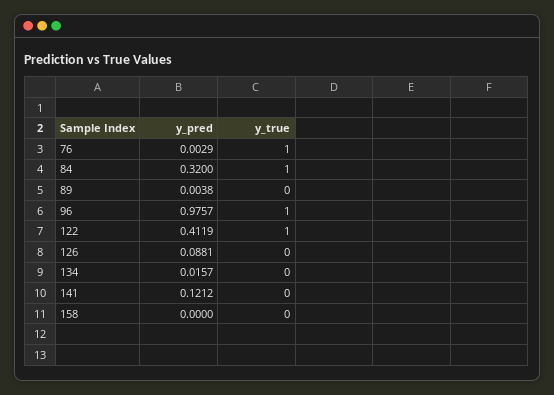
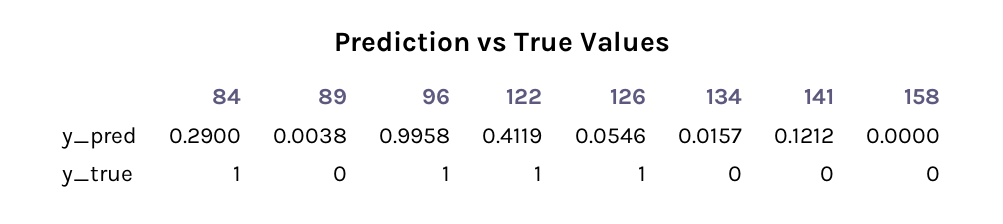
  {
    "y_pred": {
-     "76": 0.0029,
-     "84": 0.32,
+     "84": 0.29,
      "89": 0.0038,
-     "96": 0.9757,
+     "96": 0.9958,
      "122": 0.4119,
-     "126": 0.0881,
+     "126": 0.0546,
      "134": 0.0157,
      "141": 0.1212,
      "158": 0
    },
    "y_true": {
-     "76": 1,
      "84": 1,
      "89": 0,
      "96": 1,
      "122": 1,
-     "126": 0,
+     "126": 1,
      "134": 0,
      "141": 0,
      "158": 0
    }
  }

